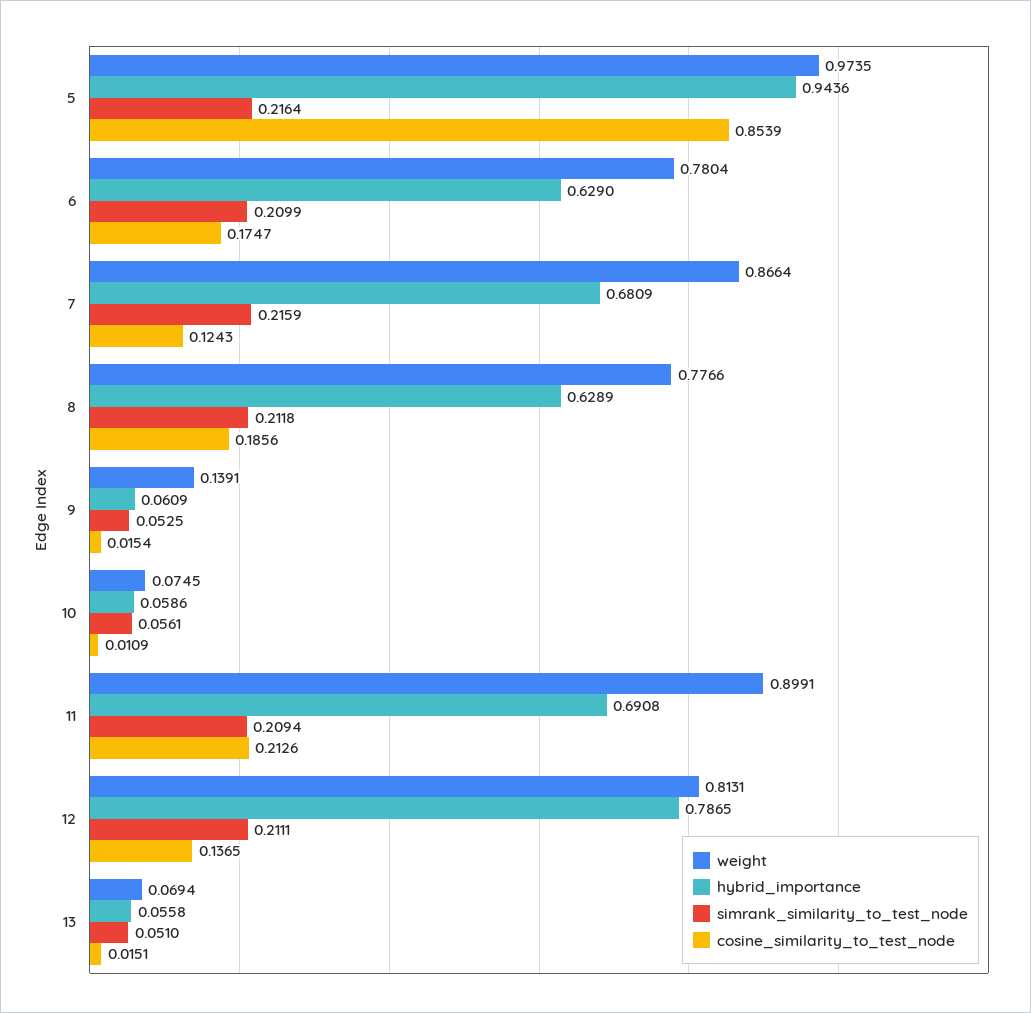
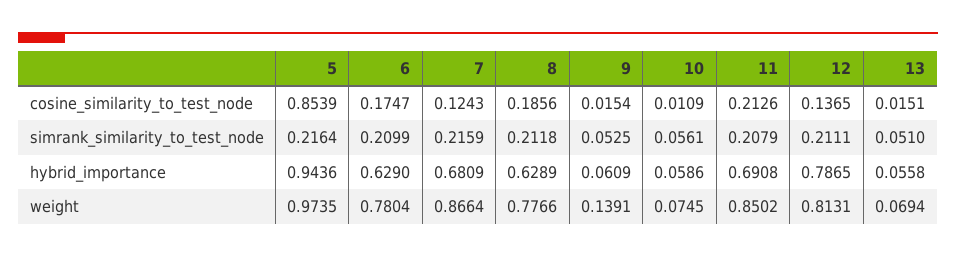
  {
    "weight": {
      "5": 0.9735,
      "6": 0.7804,
      "7": 0.8664,
      "8": 0.7766,
      "9": 0.1391,
      "10": 0.0745,
-     "11": 0.8991,
+     "11": 0.8502,
      "12": 0.8131,
      "13": 0.0694
    },
    "hybrid_importance": {
      "5": 0.9436,
      "6": 0.629,
      "7": 0.6809,
      "8": 0.6289,
      "9": 0.0609,
      "10": 0.0586,
      "11": 0.6908,
      "12": 0.7865,
      "13": 0.0558
    },
    "simrank_similarity_to_test_node": {
      "5": 0.2164,
      "6": 0.2099,
      "7": 0.2159,
      "8": 0.2118,
      "9": 0.0525,
      "10": 0.0561,
-     "11": 0.2094,
+     "11": 0.2079,
      "12": 0.2111,
      "13": 0.051
    },
    "cosine_similarity_to_test_node": {
      "5": 0.8539,
      "6": 0.1747,
      "7": 0.1243,
      "8": 0.1856,
      "9": 0.0154,
      "10": 0.0109,
      "11": 0.2126,
      "12": 0.1365,
      "13": 0.0151
    }
  }

